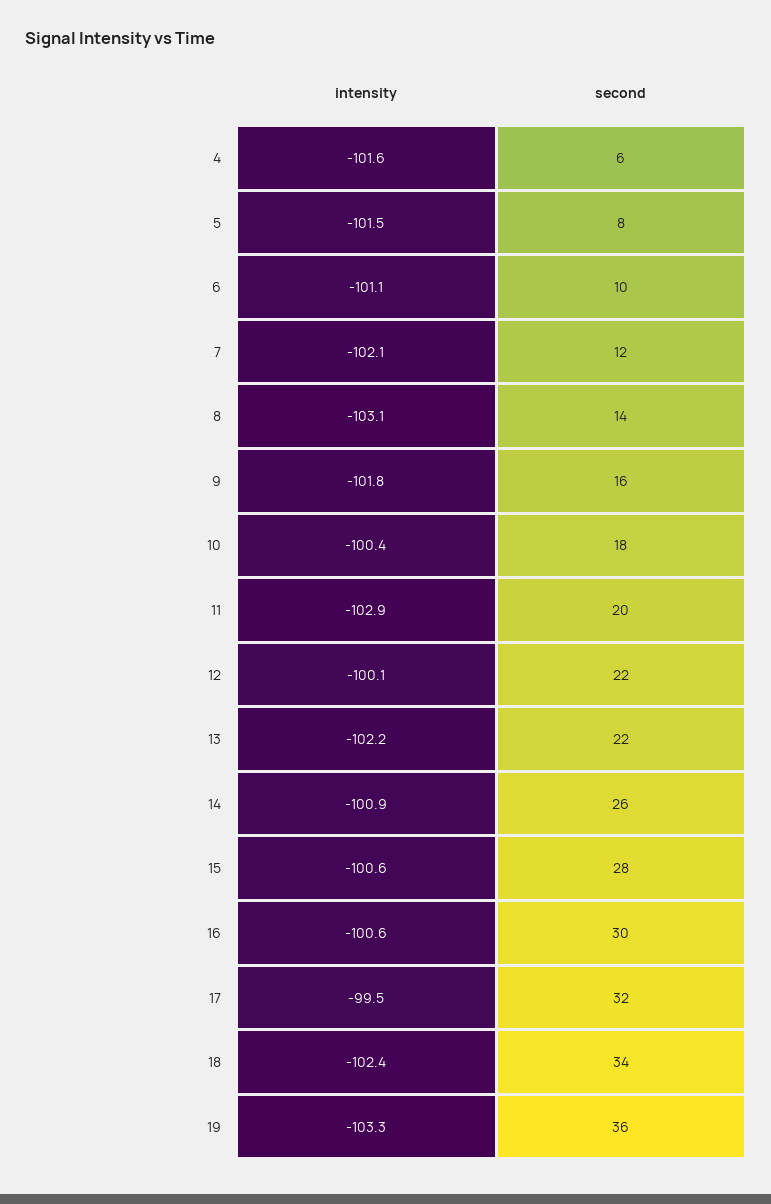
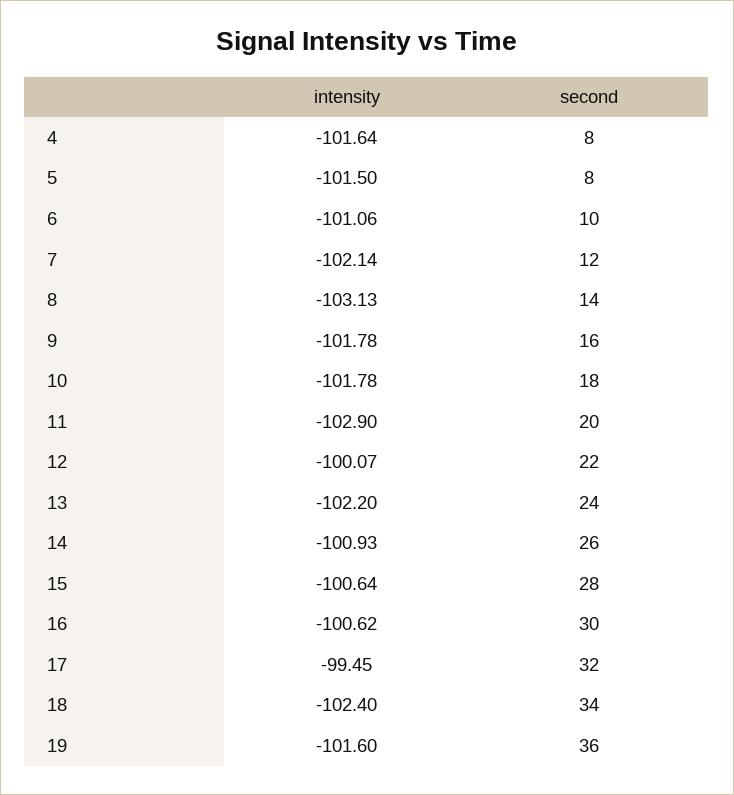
  {
    "intensity": {
      "4": -101.64,
      "5": -101.5,
      "6": -101.06,
      "7": -102.14,
      "8": -103.13,
      "9": -101.78,
-     "10": -100.4,
+     "10": -101.78,
      "11": -102.9,
      "12": -100.07,
      "13": -102.2,
      "14": -100.93,
      "15": -100.64,
      "16": -100.62,
      "17": -99.45,
      "18": -102.4,
-     "19": -103.3
+     "19": -101.6
    },
    "second": {
-     "4": 6,
+     "4": 8,
      "5": 8,
      "6": 10,
      "7": 12,
      "8": 14,
      "9": 16,
      "10": 18,
      "11": 20,
      "12": 22,
-     "13": 22,
+     "13": 24,
      "14": 26,
      "15": 28,
      "16": 30,
      "17": 32,
      "18": 34,
      "19": 36
    }
  }

